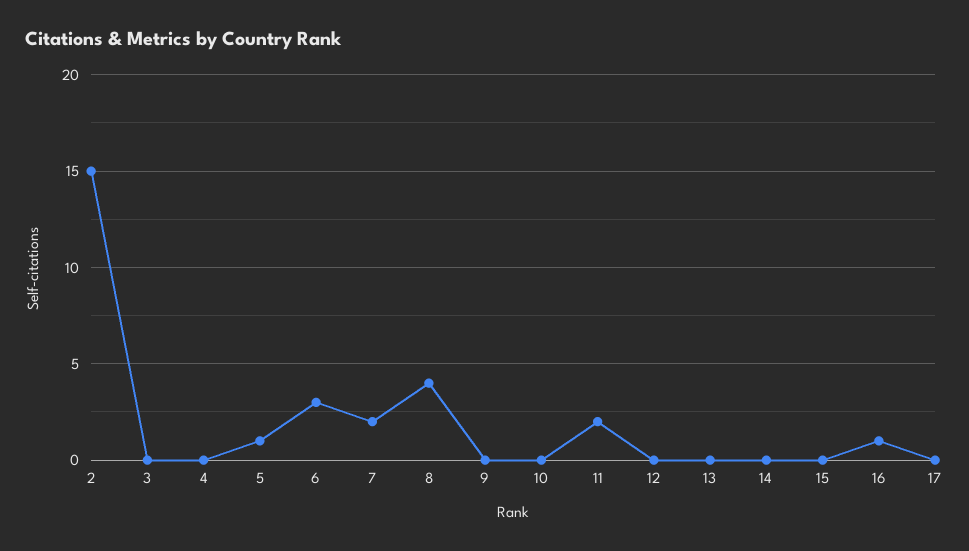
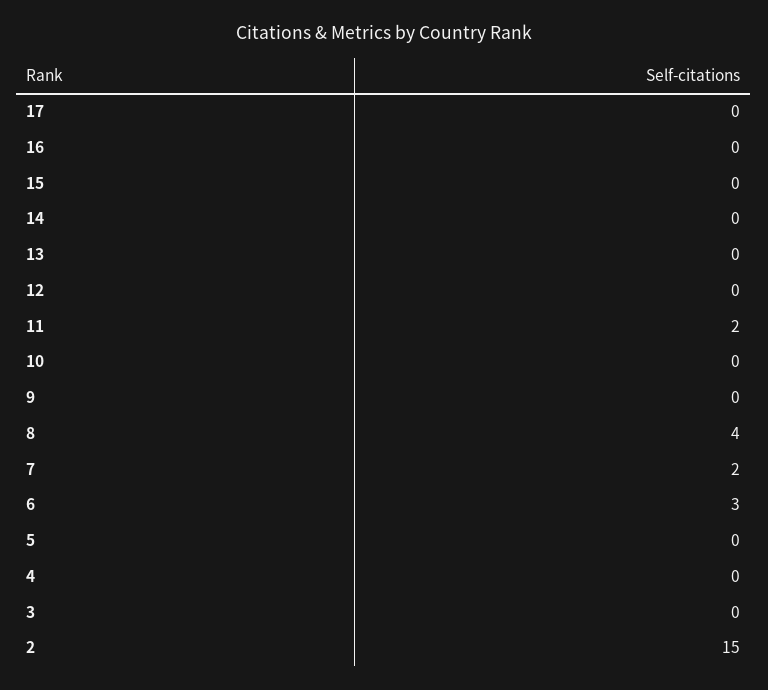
  {
    "2": 15,
    "3": 0,
    "4": 0,
-   "5": 1,
+   "5": 0,
    "6": 3,
    "7": 2,
    "8": 4,
    "9": 0,
    "10": 0,
    "11": 2,
    "12": 0,
    "13": 0,
    "14": 0,
    "15": 0,
-   "16": 1,
+   "16": 0,
    "17": 0
  }

